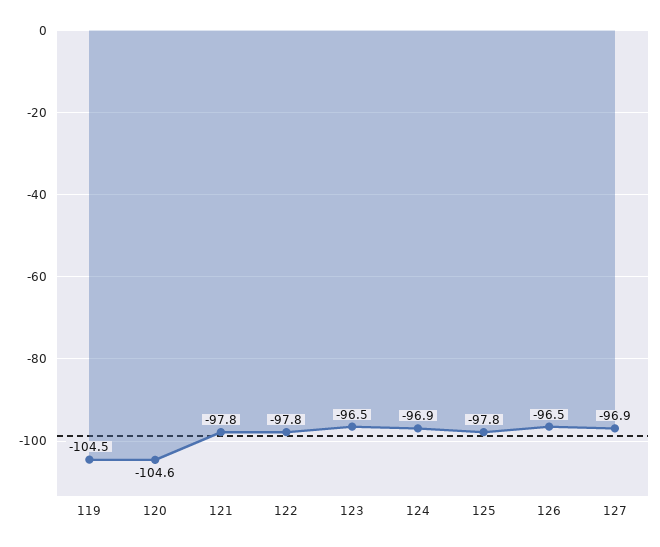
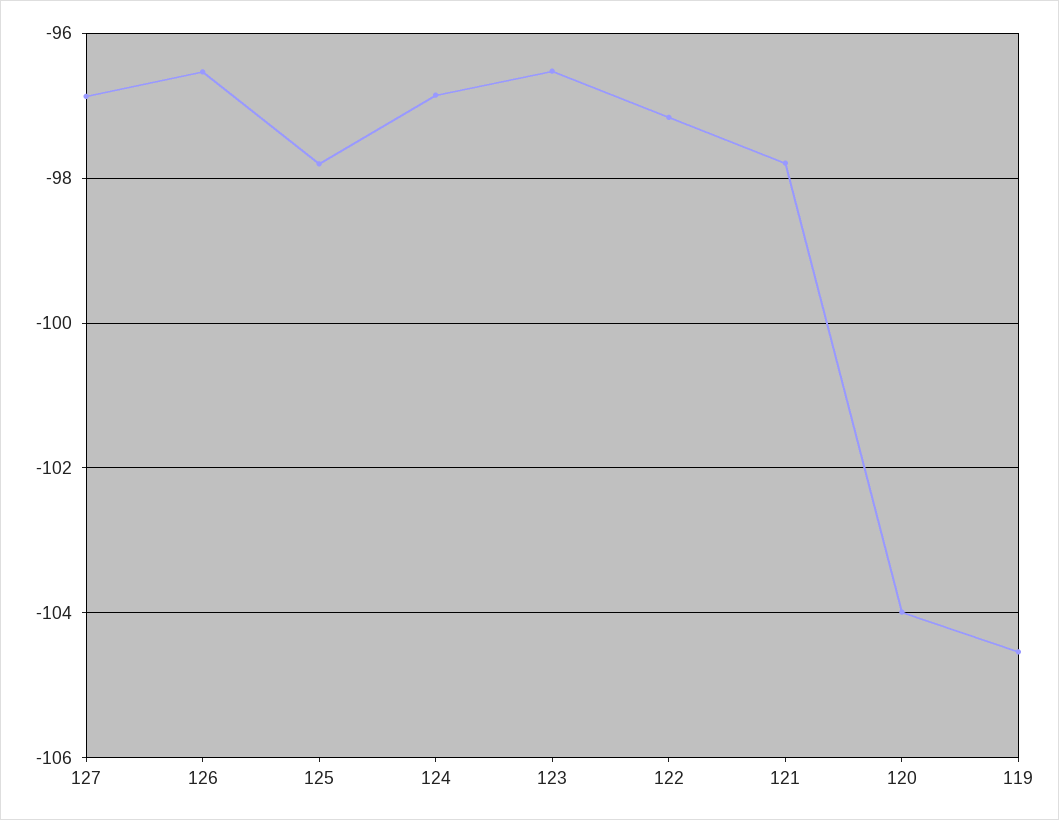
  {
    "119": -104.5,
-   "120": -104.6,
+   "120": -104,
    "121": -97.8,
-   "122": -97.8,
+   "122": -97.2,
    "123": -96.5,
    "124": -96.9,
    "125": -97.8,
    "126": -96.5,
    "127": -96.9
  }

